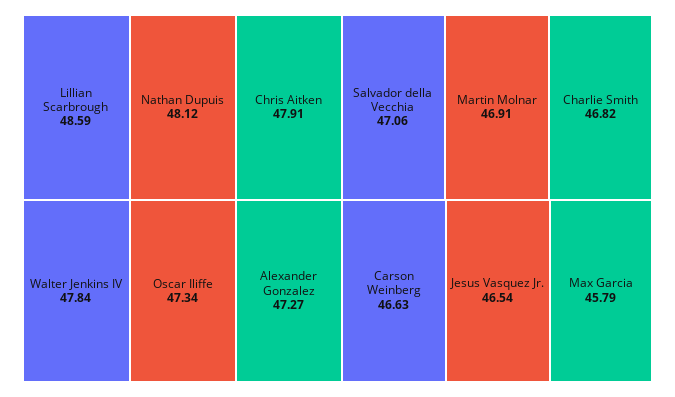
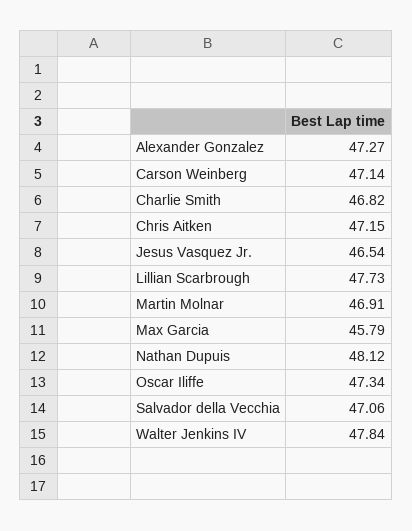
  {
-   "Lillian Scarbrough": 48.59,
+   "Lillian Scarbrough": 47.73,
    "Nathan Dupuis": 48.12,
-   "Chris Aitken": 47.91,
+   "Chris Aitken": 47.15,
    "Walter Jenkins IV": 47.84,
    "Oscar Iliffe": 47.34,
    "Alexander Gonzalez": 47.27,
    "Salvador della Vecchia": 47.06,
    "Martin Molnar": 46.91,
    "Charlie Smith": 46.82,
-   "Carson Weinberg": 46.63,
+   "Carson Weinberg": 47.14,
    "Jesus Vasquez Jr.": 46.54,
    "Max Garcia": 45.79
  }

